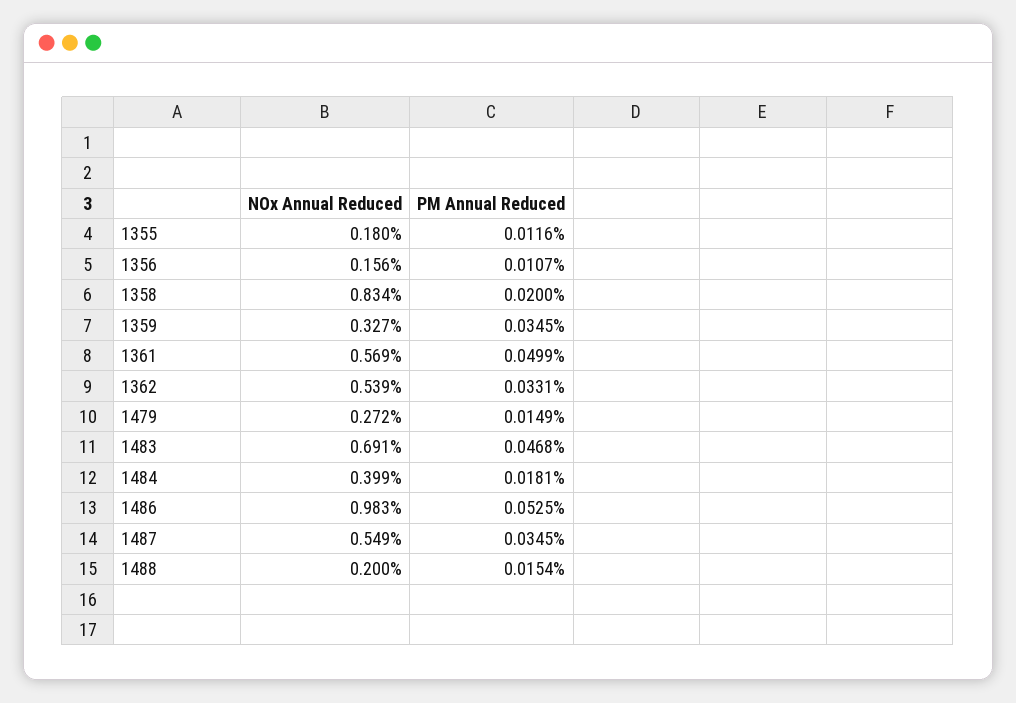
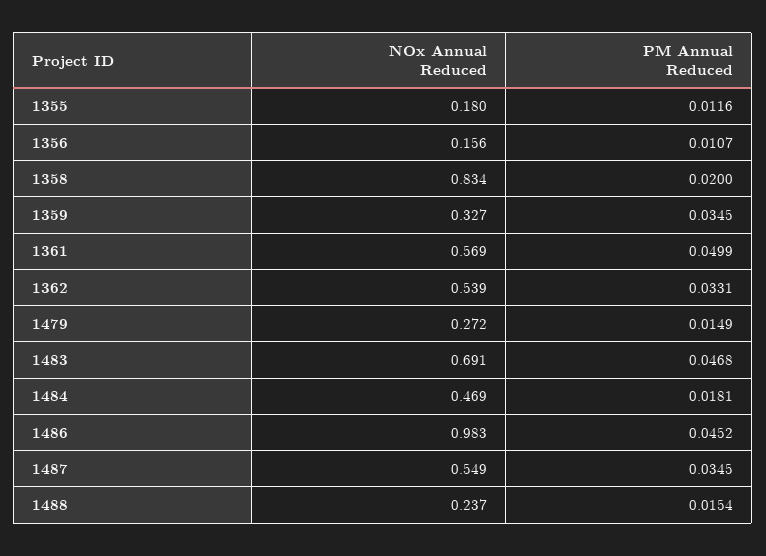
  {
    "NOx Annual Reduced": {
      "1355": 0.18,
      "1356": 0.156,
      "1358": 0.834,
      "1359": 0.327,
      "1361": 0.569,
      "1362": 0.539,
      "1479": 0.272,
      "1483": 0.691,
-     "1484": 0.399,
+     "1484": 0.469,
      "1486": 0.983,
      "1487": 0.549,
-     "1488": 0.2
+     "1488": 0.237
    },
    "PM Annual Reduced": {
      "1355": 0.0116,
      "1356": 0.0107,
      "1358": 0.02,
      "1359": 0.0345,
      "1361": 0.0499,
      "1362": 0.0331,
      "1479": 0.0149,
      "1483": 0.0468,
      "1484": 0.0181,
-     "1486": 0.0525,
+     "1486": 0.0452,
      "1487": 0.0345,
      "1488": 0.0154
    }
  }

